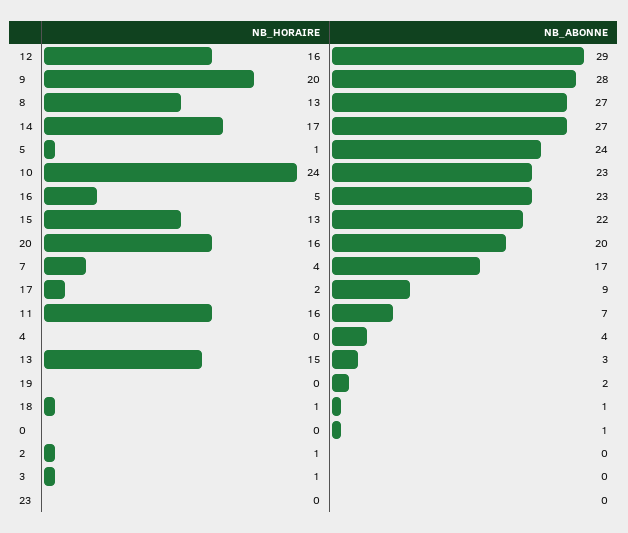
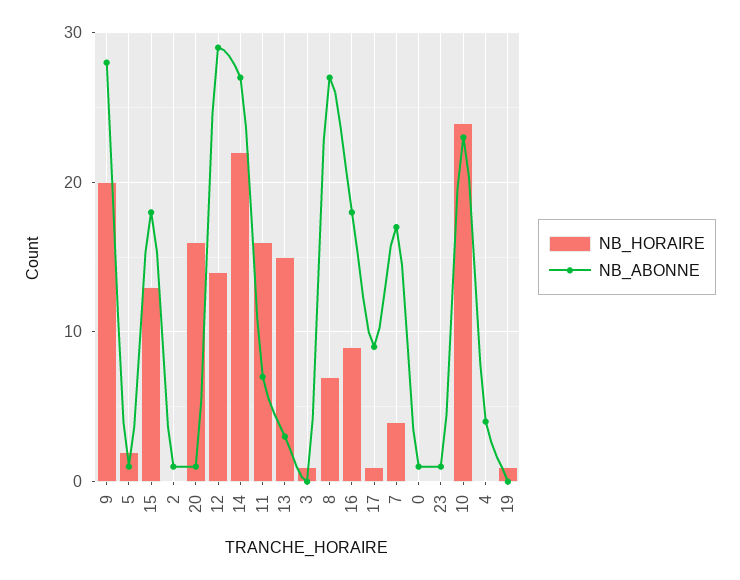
  {
    "NB_HORAIRE": {
-     "12": 16,
+     "12": 14,
      "9": 20,
-     "8": 13,
+     "8": 7,
-     "14": 17,
+     "14": 22,
-     "5": 1,
+     "5": 2,
      "10": 24,
-     "16": 5,
+     "16": 9,
      "15": 13,
      "20": 16,
      "7": 4,
-     "17": 2,
+     "17": 1,
      "11": 16,
      "4": 0,
      "13": 15,
-     "19": 0,
+     "19": 1,
-     "18": 1,
      "0": 0,
-     "2": 1,
+     "2": 0,
      "3": 1,
      "23": 0
    },
    "NB_ABONNE": {
      "12": 29,
      "9": 28,
      "8": 27,
      "14": 27,
-     "5": 24,
+     "5": 1,
      "10": 23,
-     "16": 23,
+     "16": 18,
-     "15": 22,
+     "15": 18,
-     "20": 20,
+     "20": 1,
      "7": 17,
      "17": 9,
      "11": 7,
      "4": 4,
      "13": 3,
-     "19": 2,
+     "19": 0,
-     "18": 1,
      "0": 1,
-     "2": 0,
+     "2": 1,
      "3": 0,
-     "23": 0
+     "23": 1
    }
  }

